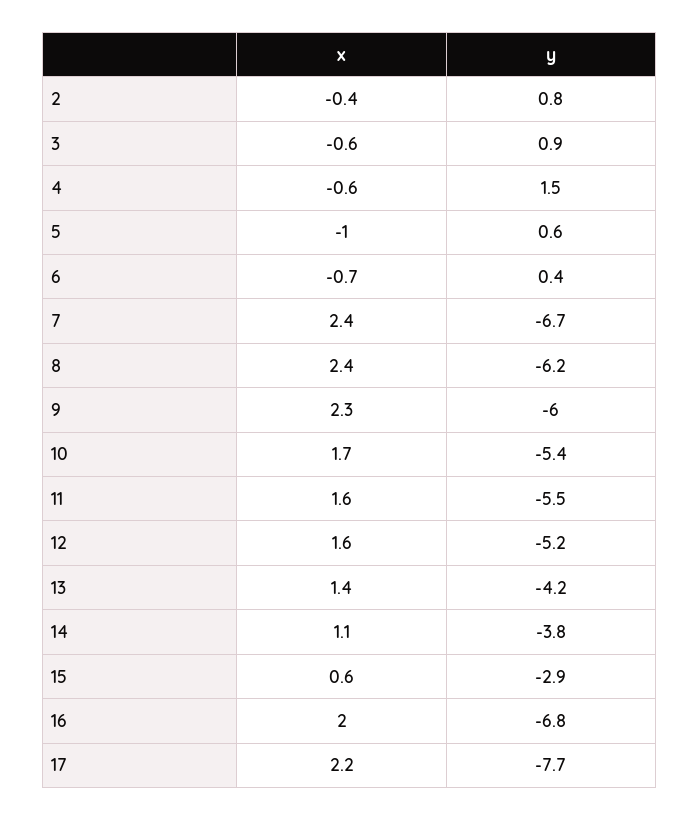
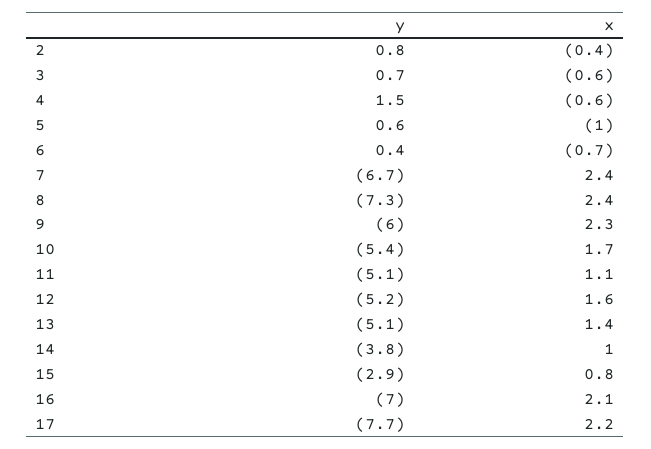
  {
    "x": {
      "2": -0.4,
      "3": -0.6,
      "4": -0.6,
      "5": -1,
      "6": -0.7,
      "7": 2.4,
      "8": 2.4,
      "9": 2.3,
      "10": 1.7,
-     "11": 1.6,
+     "11": 1.1,
      "12": 1.6,
      "13": 1.4,
-     "14": 1.1,
+     "14": 1,
-     "15": 0.6,
+     "15": 0.8,
-     "16": 2,
+     "16": 2.1,
      "17": 2.2
    },
    "y": {
      "2": 0.8,
-     "3": 0.9,
+     "3": 0.7,
      "4": 1.5,
      "5": 0.6,
      "6": 0.4,
      "7": -6.7,
-     "8": -6.2,
+     "8": -7.3,
      "9": -6,
      "10": -5.4,
-     "11": -5.5,
+     "11": -5.1,
      "12": -5.2,
-     "13": -4.2,
+     "13": -5.1,
      "14": -3.8,
      "15": -2.9,
-     "16": -6.8,
+     "16": -7,
      "17": -7.7
    }
  }

